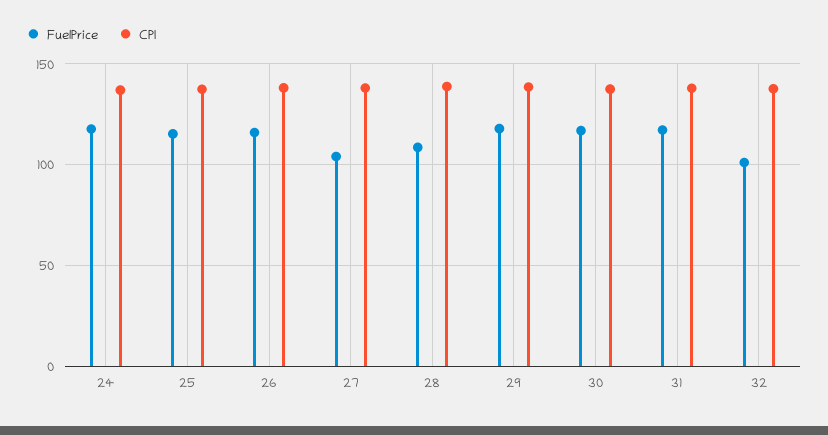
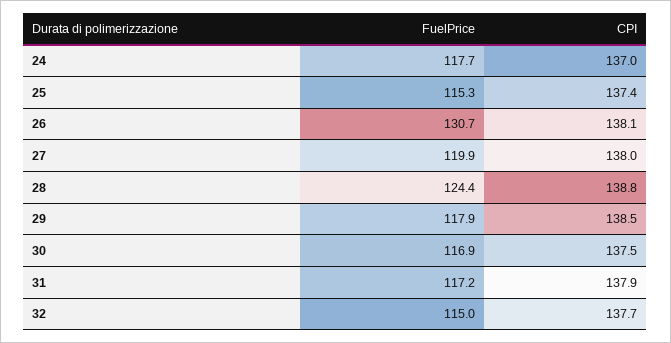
  {
    "FuelPrice": {
      "24": 117.7,
      "25": 115.3,
-     "26": 115,
+     "26": 130.7,
-     "27": 105,
+     "27": 119.9,
-     "28": 110,
+     "28": 124.4,
      "29": 117.9,
      "30": 116.9,
      "31": 117.2,
-     "32": 100
+     "32": 115
    },
    "CPI": {
      "24": 137,
      "25": 137.4,
      "26": 138.1,
      "27": 138,
      "28": 138.8,
      "29": 138.5,
      "30": 137.5,
      "31": 137.9,
      "32": 137.7
    }
  }

